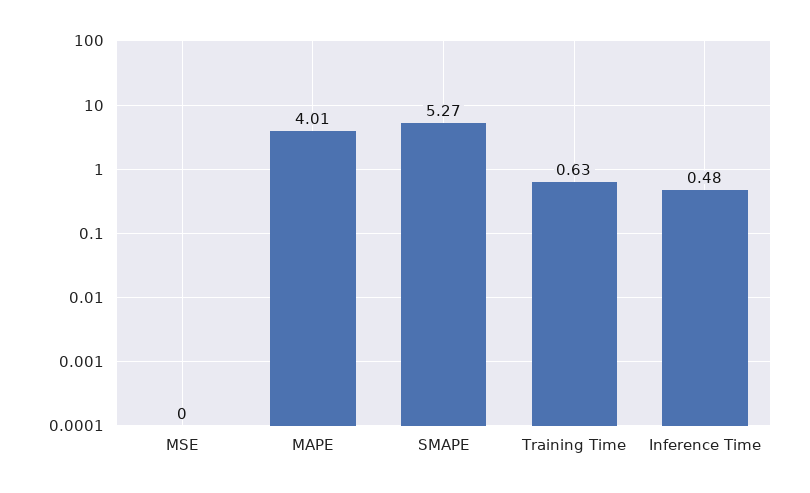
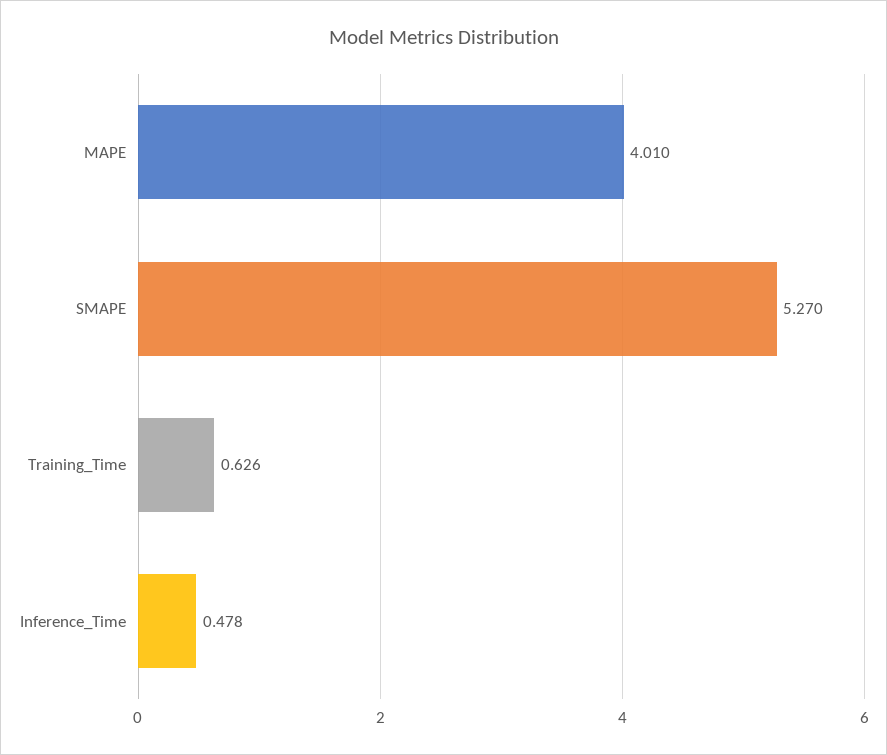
  {
-   "MSE": 0,
    "MAPE": 4.01,
    "SMAPE": 5.27,
    "Training Time": 0.626,
    "Inference Time": 0.478
  }

